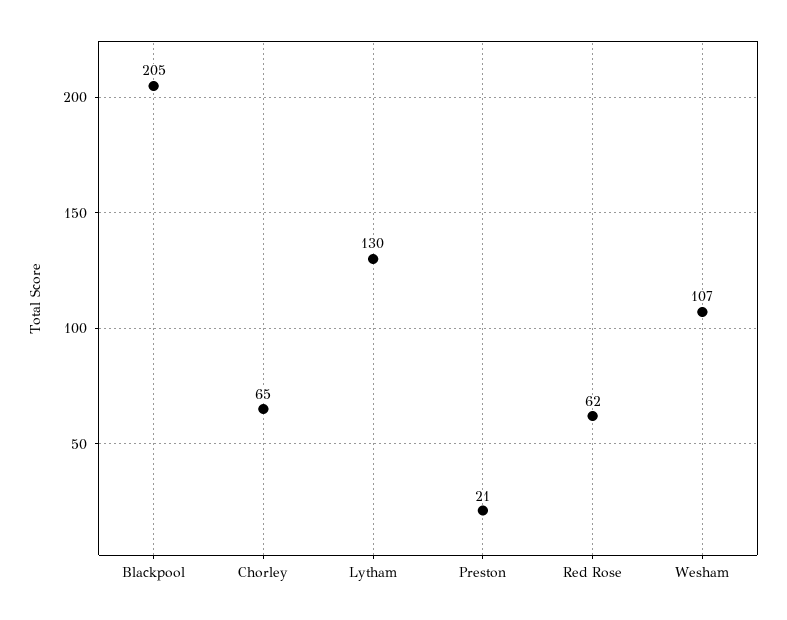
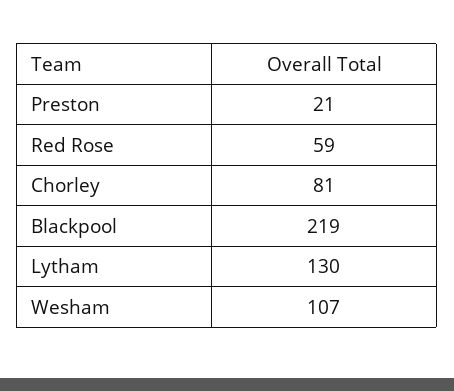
  {
-   "Blackpool": 205,
+   "Blackpool": 219,
-   "Chorley": 65,
+   "Chorley": 81,
    "Lytham": 130,
    "Preston": 21,
-   "Red Rose": 62,
+   "Red Rose": 59,
    "Wesham": 107
  }

